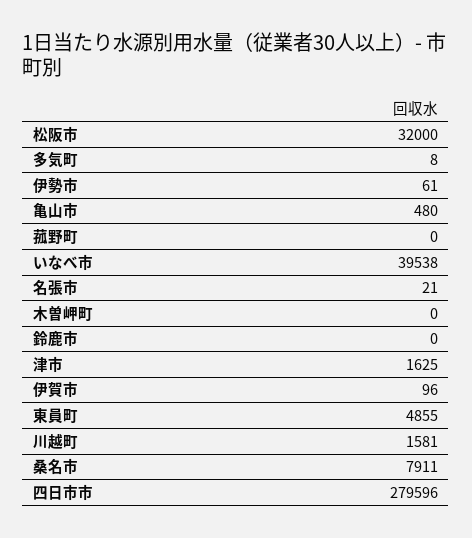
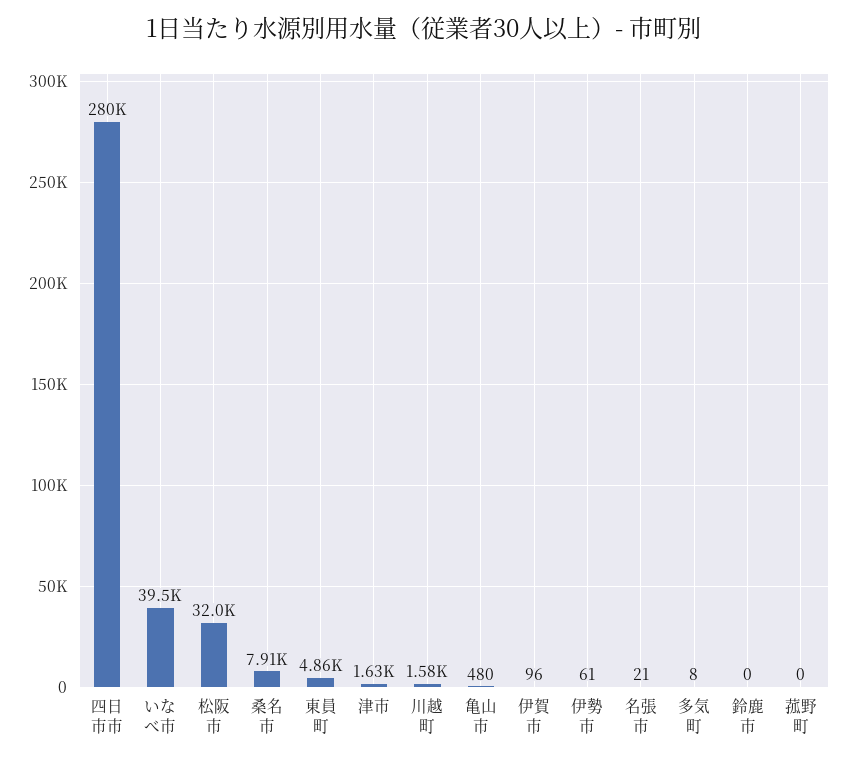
  {
    "松阪市": 32000,
    "多気町": 8,
    "伊勢市": 61,
    "亀山市": 480,
    "菰野町": 0,
    "いなべ市": 39538,
    "名張市": 21,
-   "木曽岬町": 0,
    "鈴鹿市": 0,
    "津市": 1625,
    "伊賀市": 96,
    "東員町": 4855,
    "川越町": 1581,
    "桑名市": 7911,
    "四日市市": 279596
  }

